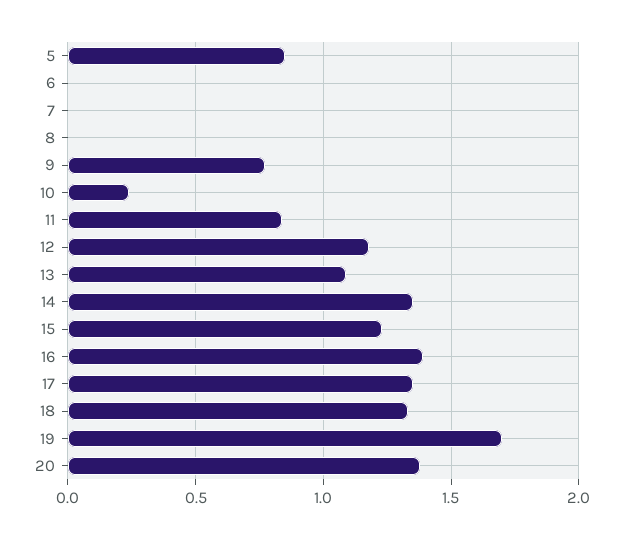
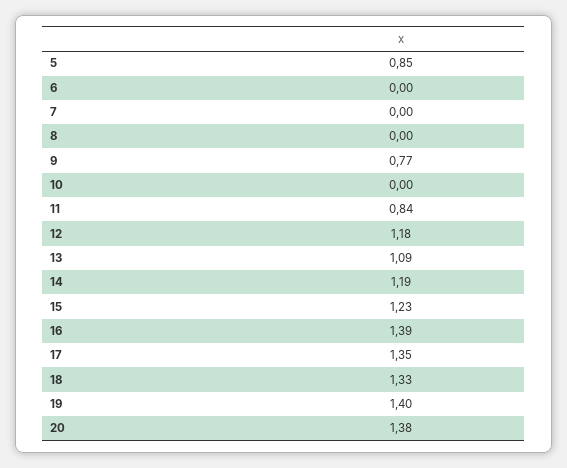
  {
    "5": 0.85,
    "6": 0,
    "7": 0,
    "8": 0,
    "9": 0.77,
-   "10": 0.25,
+   "10": 0,
    "11": 0.84,
    "12": 1.18,
    "13": 1.09,
-   "14": 1.35,
+   "14": 1.19,
    "15": 1.23,
    "16": 1.39,
    "17": 1.35,
    "18": 1.33,
-   "19": 1.7,
+   "19": 1.4,
    "20": 1.38
  }

